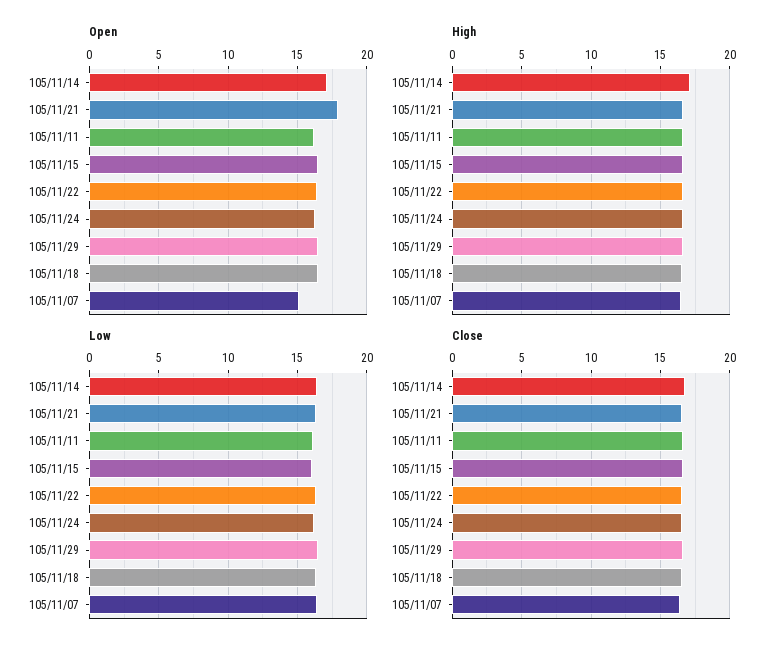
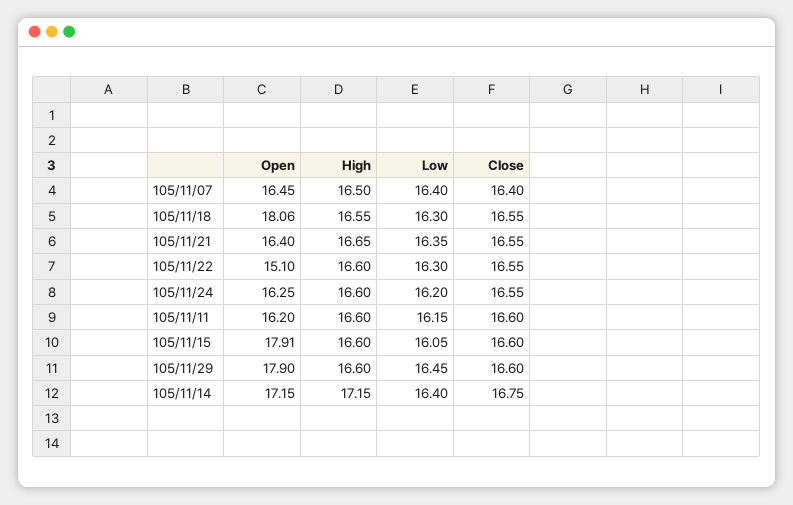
  {
    "Open": {
      "105/11/14": 17.15,
-     "105/11/21": 18,
+     "105/11/21": 16.4,
      "105/11/11": 16.2,
-     "105/11/15": 16.5,
+     "105/11/15": 17.91,
-     "105/11/22": 16.5,
+     "105/11/22": 15.1,
      "105/11/24": 16.25,
-     "105/11/29": 16.5,
+     "105/11/29": 17.9,
-     "105/11/18": 16.5,
+     "105/11/18": 18.06,
-     "105/11/07": 15
+     "105/11/07": 16.45
    },
    "High": {
      "105/11/14": 17.15,
      "105/11/21": 16.65,
      "105/11/11": 16.6,
      "105/11/15": 16.6,
      "105/11/22": 16.6,
      "105/11/24": 16.6,
      "105/11/29": 16.6,
      "105/11/18": 16.55,
      "105/11/07": 16.5
    },
    "Low": {
      "105/11/14": 16.4,
      "105/11/21": 16.35,
      "105/11/11": 16.15,
      "105/11/15": 16.05,
      "105/11/22": 16.3,
      "105/11/24": 16.2,
      "105/11/29": 16.45,
      "105/11/18": 16.3,
      "105/11/07": 16.4
    },
    "Close": {
      "105/11/14": 16.75,
      "105/11/21": 16.55,
      "105/11/11": 16.6,
      "105/11/15": 16.6,
      "105/11/22": 16.55,
      "105/11/24": 16.55,
      "105/11/29": 16.6,
      "105/11/18": 16.55,
      "105/11/07": 16.4
    }
  }

